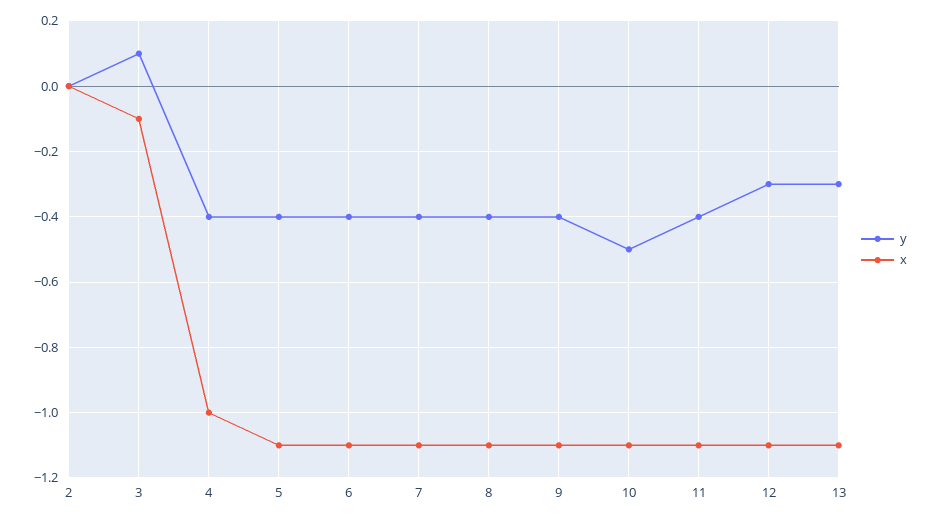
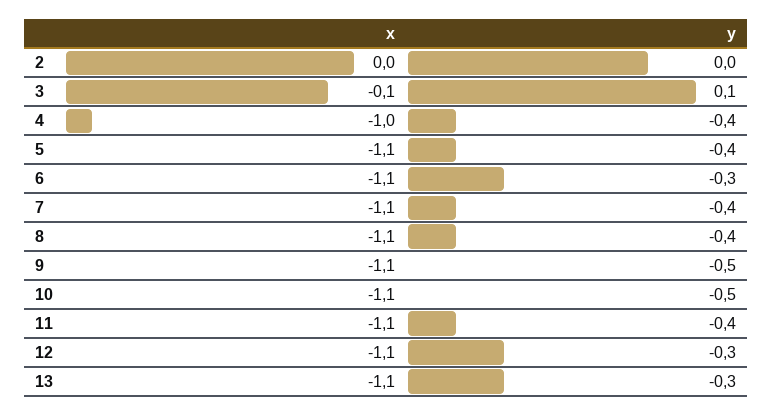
  {
    "y": {
      "2": 0,
      "3": 0.1,
      "4": -0.4,
      "5": -0.4,
-     "6": -0.4,
+     "6": -0.3,
      "7": -0.4,
      "8": -0.4,
-     "9": -0.4,
+     "9": -0.5,
      "10": -0.5,
      "11": -0.4,
      "12": -0.3,
      "13": -0.3
    },
    "x": {
      "2": 0,
      "3": -0.1,
      "4": -1,
      "5": -1.1,
      "6": -1.1,
      "7": -1.1,
      "8": -1.1,
      "9": -1.1,
      "10": -1.1,
      "11": -1.1,
      "12": -1.1,
      "13": -1.1
    }
  }

